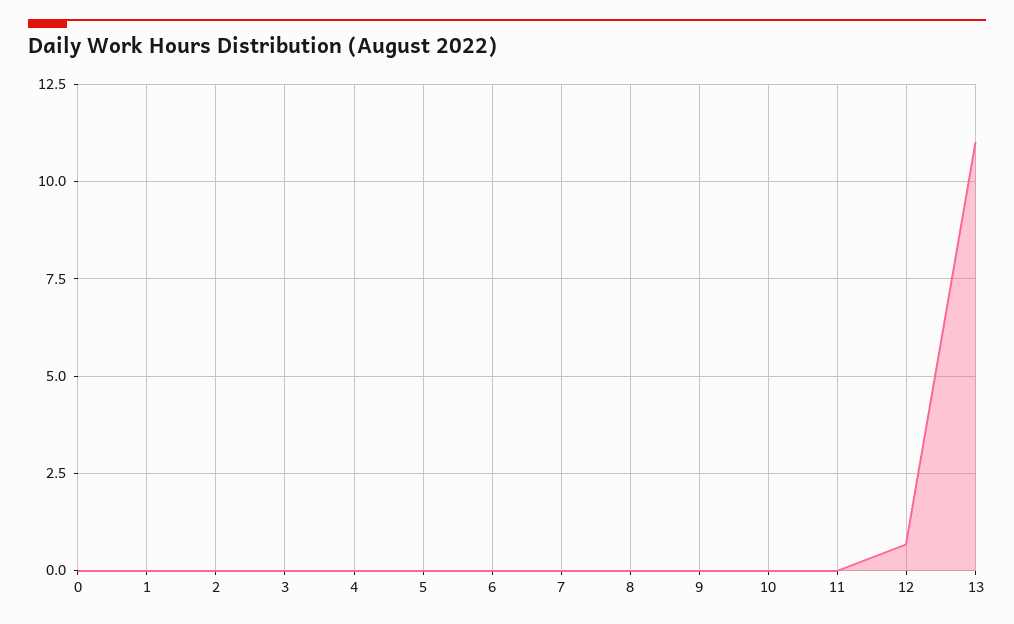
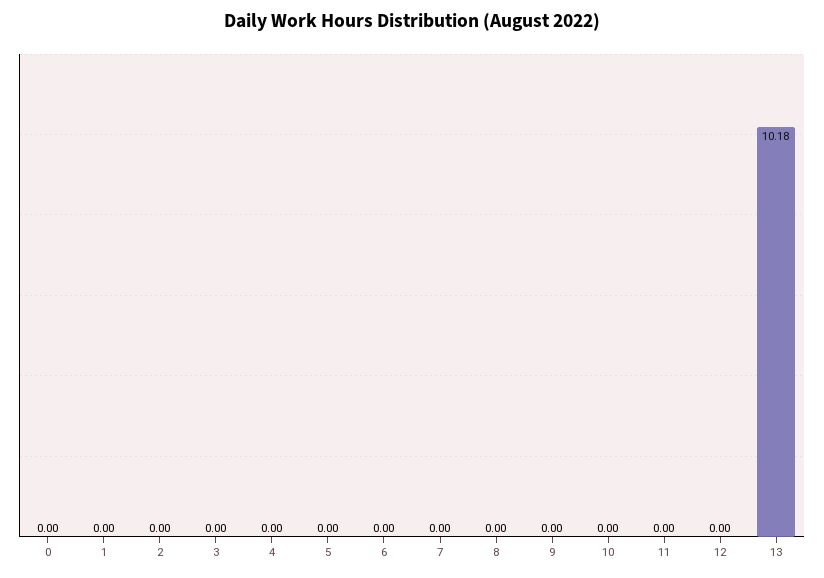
  {
    "0": 0,
    "1": 0,
    "2": 0,
    "3": 0,
    "4": 0,
    "5": 0,
    "6": 0,
    "7": 0,
    "8": 0,
    "9": 0,
    "10": 0,
    "11": 0,
-   "12": 0.75,
+   "12": 0,
-   "13": 11
+   "13": 10.18
  }

